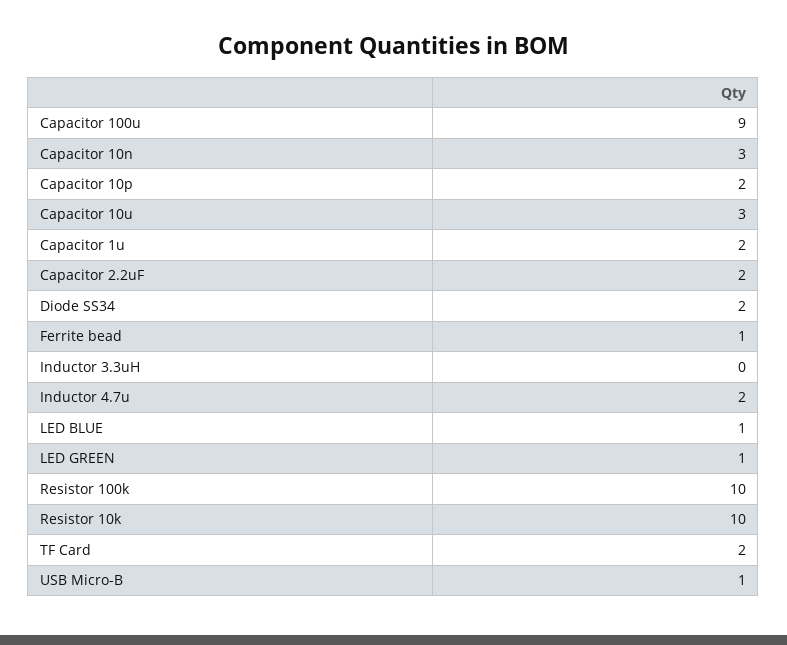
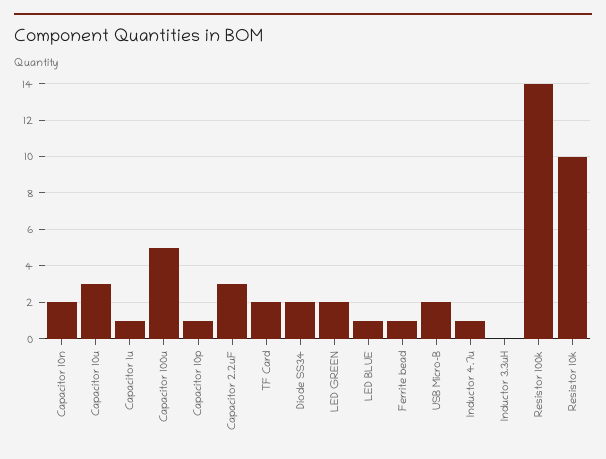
  {
-   "Capacitor 100u": 9,
+   "Capacitor 100u": 5,
-   "Capacitor 10n": 3,
+   "Capacitor 10n": 2,
-   "Capacitor 10p": 2,
+   "Capacitor 10p": 1,
    "Capacitor 10u": 3,
-   "Capacitor 1u": 2,
+   "Capacitor 1u": 1,
-   "Capacitor 2.2uF": 2,
+   "Capacitor 2.2uF": 3,
    "Diode SS34": 2,
    "Ferrite bead": 1,
    "Inductor 3.3uH": 0,
-   "Inductor 4.7u": 2,
+   "Inductor 4.7u": 1,
    "LED BLUE": 1,
-   "LED GREEN": 1,
+   "LED GREEN": 2,
-   "Resistor 100k": 10,
+   "Resistor 100k": 14,
    "Resistor 10k": 10,
    "TF Card": 2,
-   "USB Micro-B": 1
+   "USB Micro-B": 2
  }

